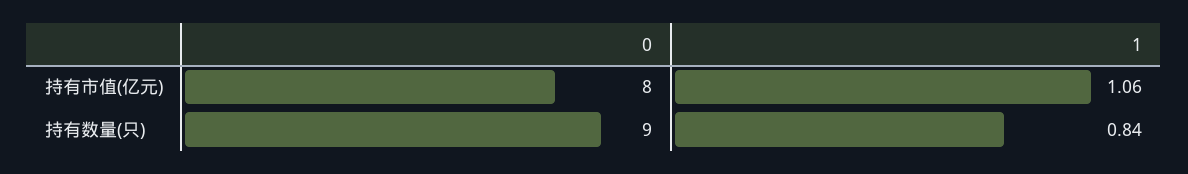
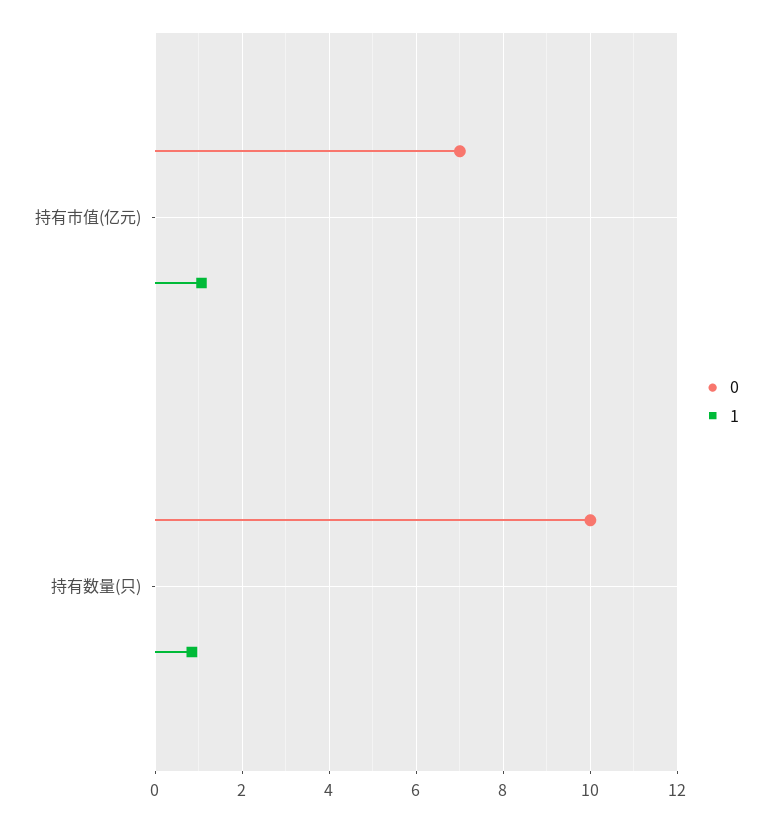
  {
    "0": {
-     "持有市值(亿元)": 8,
+     "持有市值(亿元)": 7,
-     "持有数量(只)": 9
+     "持有数量(只)": 10
    },
    "1": {
      "持有市值(亿元)": 1.06,
      "持有数量(只)": 0.84
    }
  }

